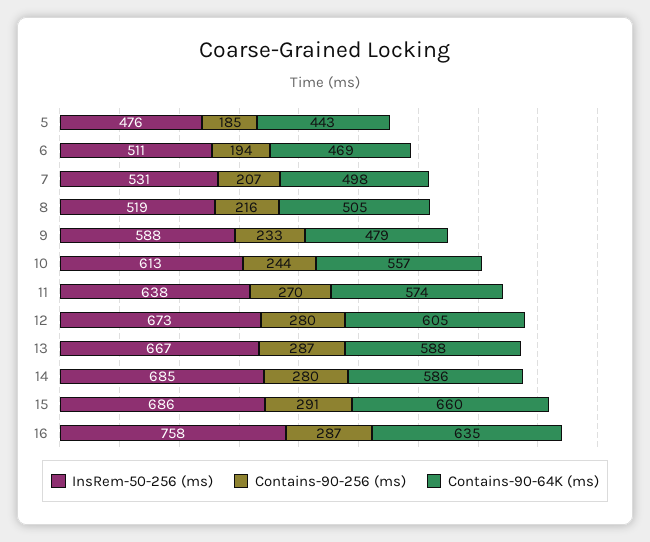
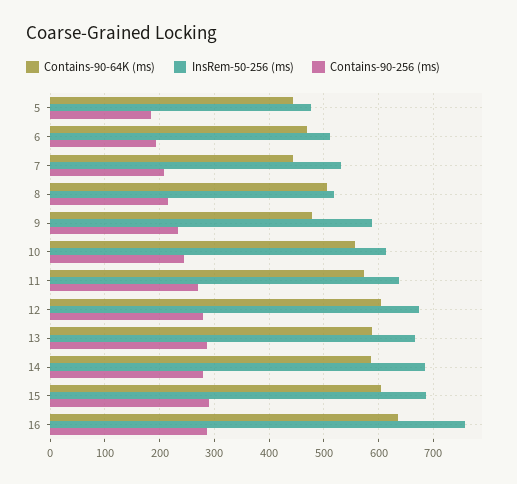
  {
    "InsRem-50-256 (ms)": {
      "5": 476,
      "6": 511,
      "7": 531,
      "8": 519,
      "9": 588,
      "10": 613,
      "11": 638,
      "12": 673,
      "13": 667,
      "14": 685,
      "15": 686,
      "16": 758
    },
    "Contains-90-256 (ms)": {
      "5": 185,
      "6": 194,
      "7": 207,
      "8": 216,
      "9": 233,
      "10": 244,
      "11": 270,
      "12": 280,
      "13": 287,
      "14": 280,
      "15": 291,
      "16": 287
    },
    "Contains-90-64K (ms)": {
      "5": 443,
      "6": 469,
-     "7": 498,
+     "7": 440,
      "8": 505,
      "9": 479,
      "10": 557,
      "11": 574,
      "12": 605,
      "13": 588,
      "14": 586,
-     "15": 660,
+     "15": 600,
      "16": 635
    }
  }

